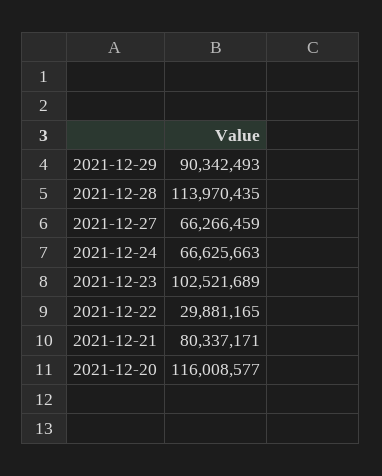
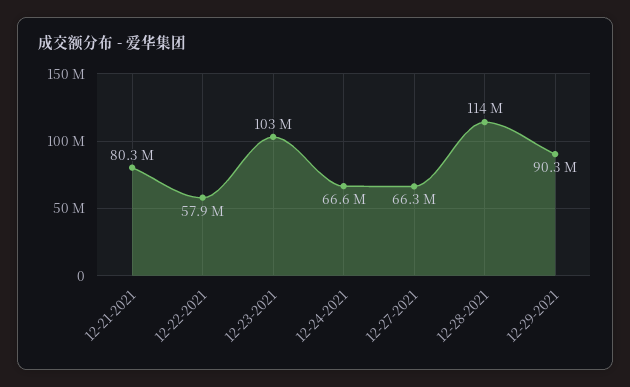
  {
    "2021-12-29": 90342493,
    "2021-12-28": 113970435,
    "2021-12-27": 66266459,
    "2021-12-24": 66625663,
    "2021-12-23": 102521689,
-   "2021-12-22": 29881165,
+   "2021-12-22": 57900000,
-   "2021-12-21": 80337171,
+   "2021-12-21": 80337171
-   "2021-12-20": 116008577
  }

